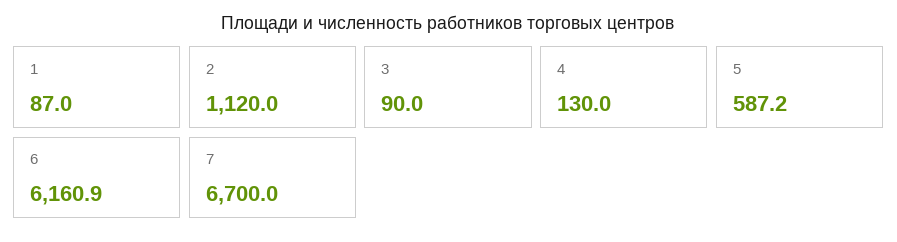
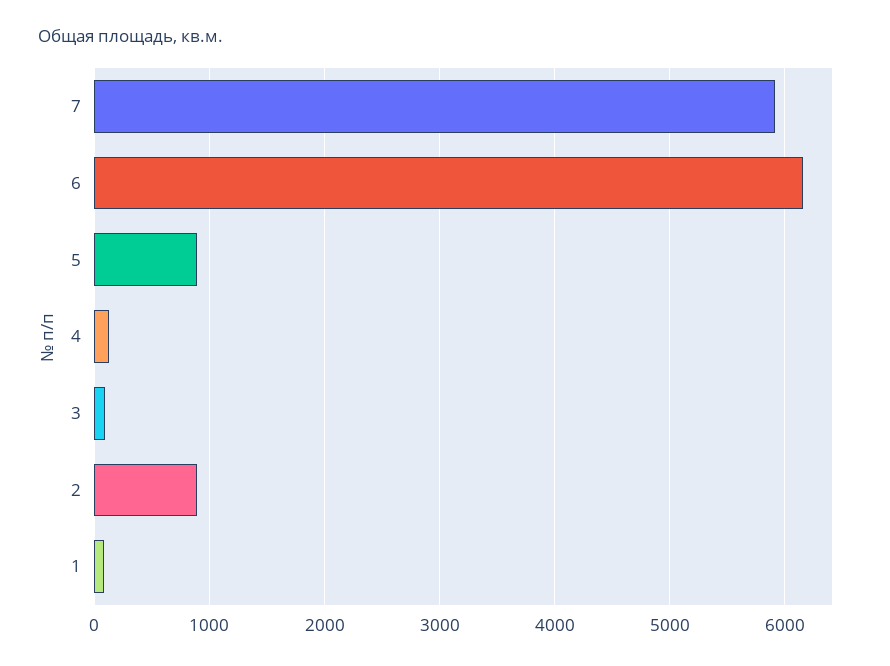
  {
    "1": 87,
-   "2": 1120,
+   "2": 900,
    "3": 90,
    "4": 130,
-   "5": 587.2,
+   "5": 900,
    "6": 6160.9,
-   "7": 6700
+   "7": 5900
  }

